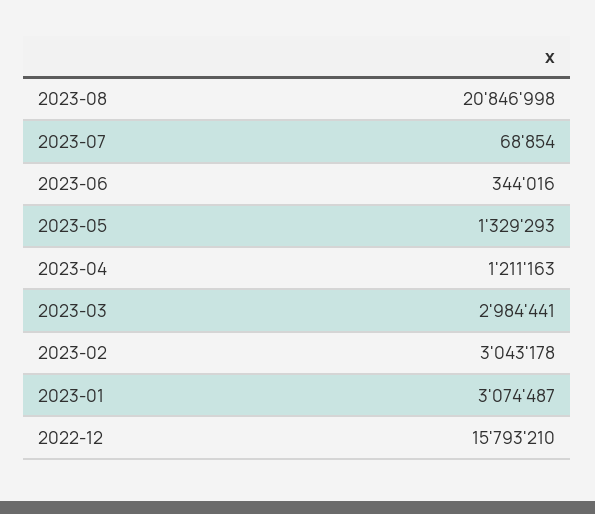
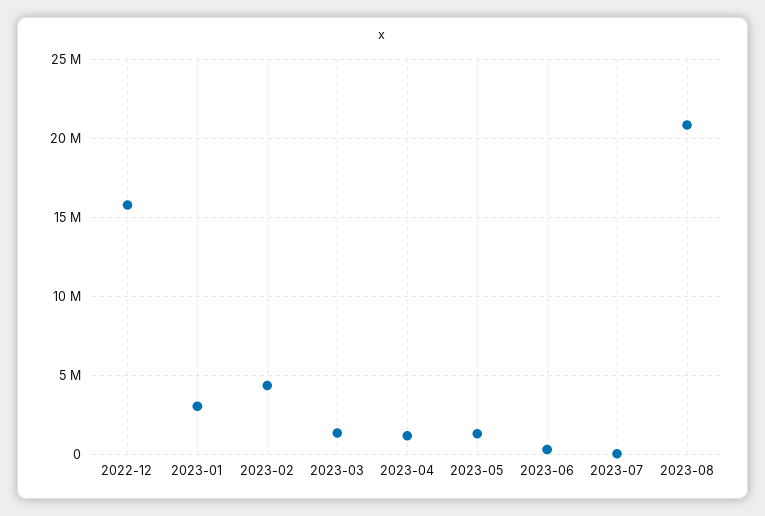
  {
    "2023-08": 20846998,
    "2023-07": 68854,
    "2023-06": 344016,
    "2023-05": 1329293,
    "2023-04": 1211163,
-   "2023-03": 2984441,
+   "2023-03": 1500000,
-   "2023-02": 3043178,
+   "2023-02": 4500000,
    "2023-01": 3074487,
    "2022-12": 15793210
  }

